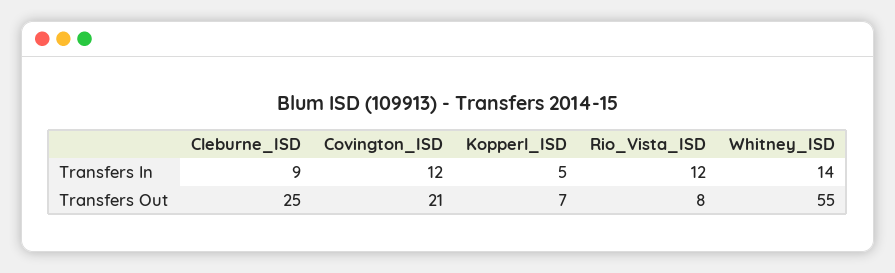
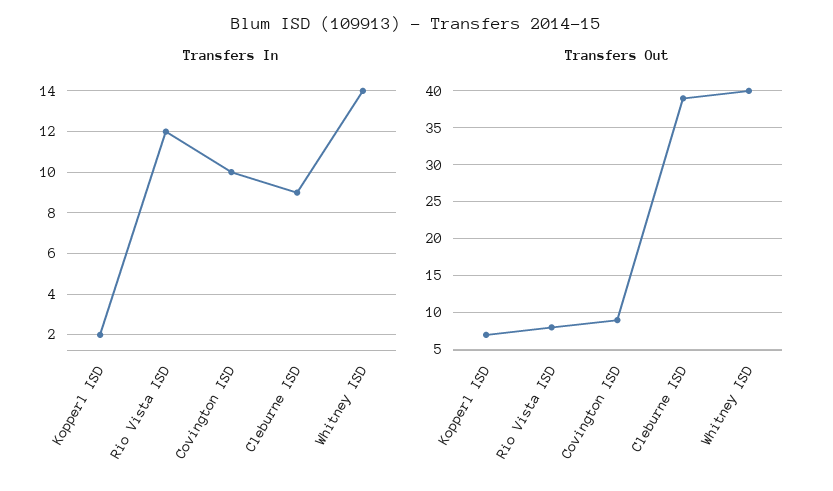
  {
    "Transfers In": {
      "Cleburne_ISD": 9,
-     "Covington_ISD": 12,
+     "Covington_ISD": 10,
-     "Kopperl_ISD": 5,
+     "Kopperl_ISD": 2,
      "Rio_Vista_ISD": 12,
      "Whitney_ISD": 14
    },
    "Transfers Out": {
-     "Cleburne_ISD": 25,
+     "Cleburne_ISD": 39,
-     "Covington_ISD": 21,
+     "Covington_ISD": 9,
      "Kopperl_ISD": 7,
      "Rio_Vista_ISD": 8,
-     "Whitney_ISD": 55
+     "Whitney_ISD": 40
    }
  }

